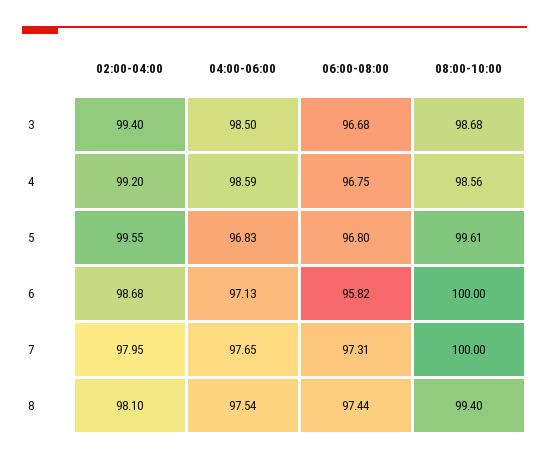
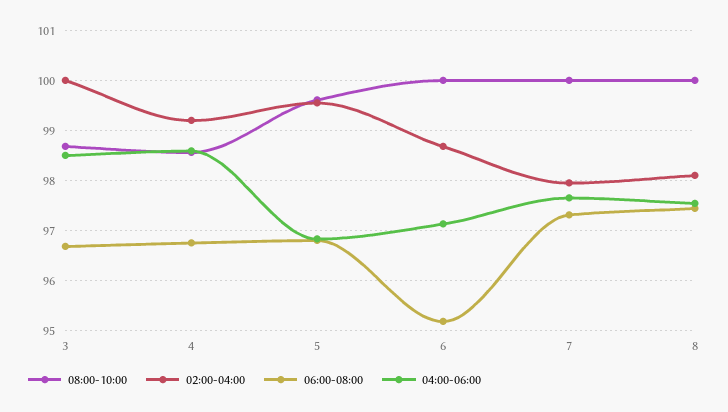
  {
    "02:00-04:00": {
-     "3": 99.4,
+     "3": 100,
      "4": 99.2,
      "5": 99.55,
      "6": 98.68,
      "7": 97.95,
      "8": 98.1
    },
    "04:00-06:00": {
      "3": 98.5,
      "4": 98.59,
      "5": 96.83,
      "6": 97.13,
      "7": 97.65,
      "8": 97.54
    },
    "06:00-08:00": {
      "3": 96.68,
      "4": 96.75,
      "5": 96.8,
-     "6": 95.82,
+     "6": 95.2,
      "7": 97.31,
      "8": 97.44
    },
    "08:00-10:00": {
      "3": 98.68,
      "4": 98.56,
      "5": 99.61,
      "6": 100,
      "7": 100,
-     "8": 99.4
+     "8": 100
    }
  }

